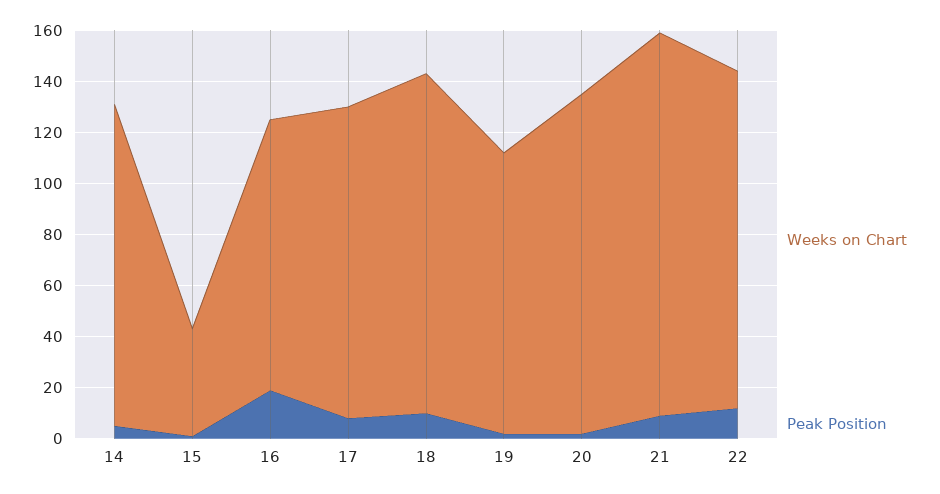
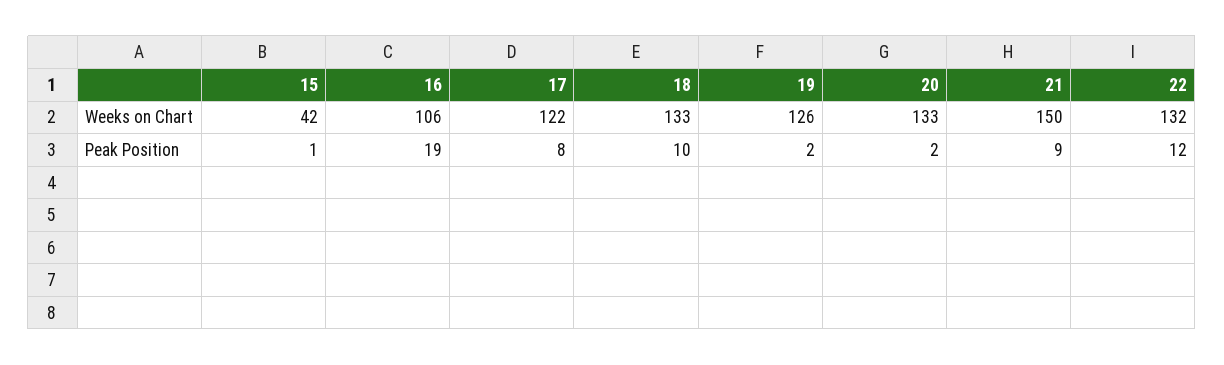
  {
    "Weeks on Chart": {
-     "14": 125,
      "15": 42,
      "16": 106,
      "17": 122,
      "18": 133,
-     "19": 110,
+     "19": 126,
      "20": 133,
      "21": 150,
      "22": 132
    },
    "Peak Position": {
-     "14": 5,
      "15": 1,
      "16": 19,
      "17": 8,
      "18": 10,
      "19": 2,
      "20": 2,
      "21": 9,
      "22": 12
    }
  }

